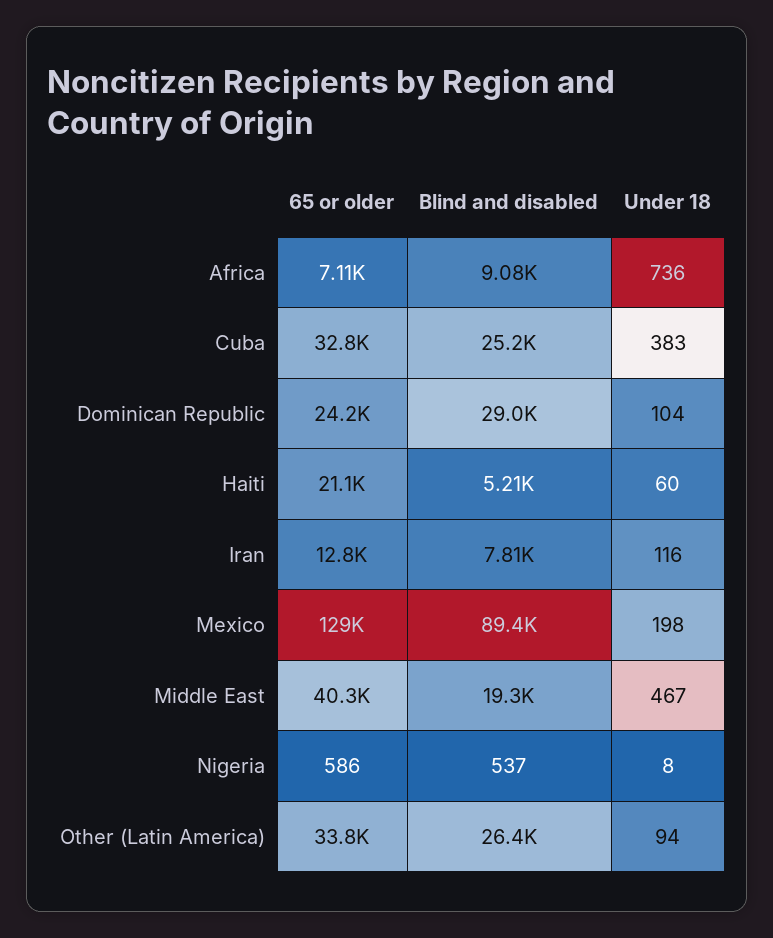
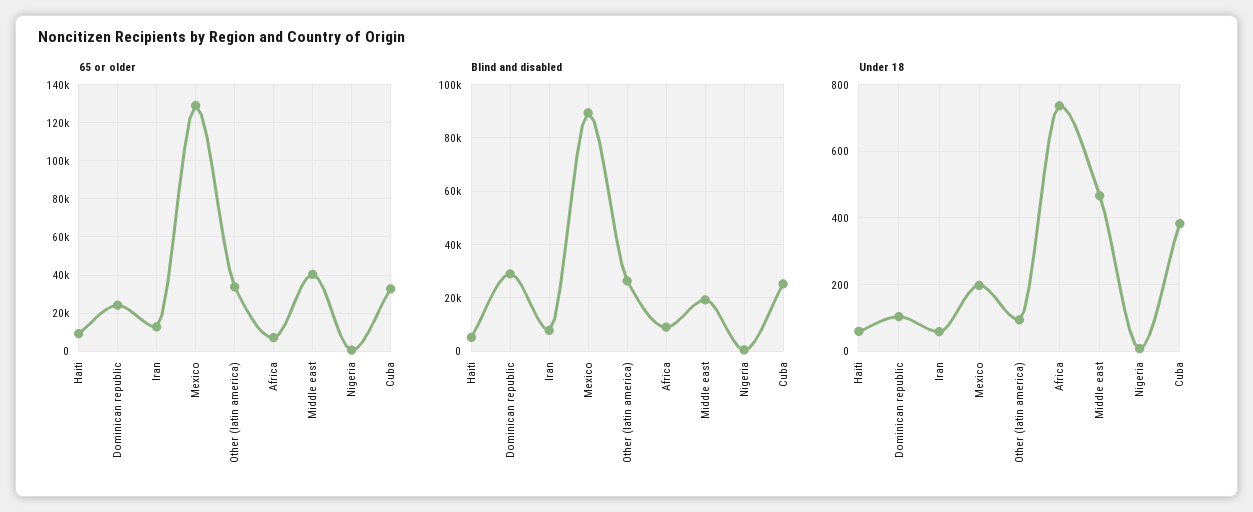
  {
    "65 or older": {
      "Africa": 7110,
      "Cuba": 32800,
      "Dominican Republic": 24200,
-     "Haiti": 21100,
+     "Haiti": 10000,
      "Iran": 12800,
      "Mexico": 129000,
      "Middle East": 40300,
      "Nigeria": 586,
      "Other (Latin America)": 33800
    },
    "Blind and disabled": {
      "Africa": 9080,
      "Cuba": 25200,
      "Dominican Republic": 29000,
      "Haiti": 5210,
      "Iran": 7810,
      "Mexico": 89400,
      "Middle East": 19300,
      "Nigeria": 537,
      "Other (Latin America)": 26400
    },
    "Under 18": {
      "Africa": 736,
      "Cuba": 383,
      "Dominican Republic": 104,
      "Haiti": 60,
-     "Iran": 116,
+     "Iran": 60,
      "Mexico": 198,
      "Middle East": 467,
      "Nigeria": 8,
      "Other (Latin America)": 94
    }
  }

